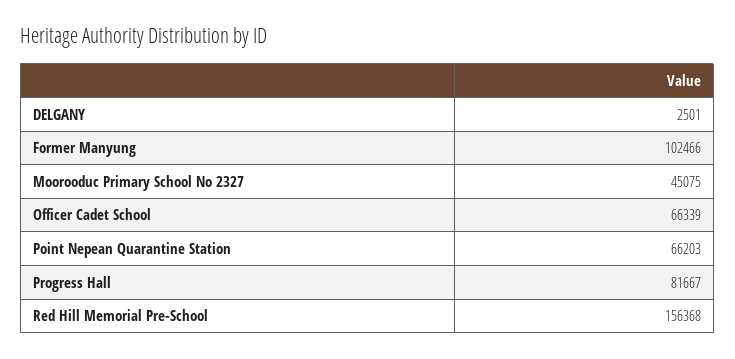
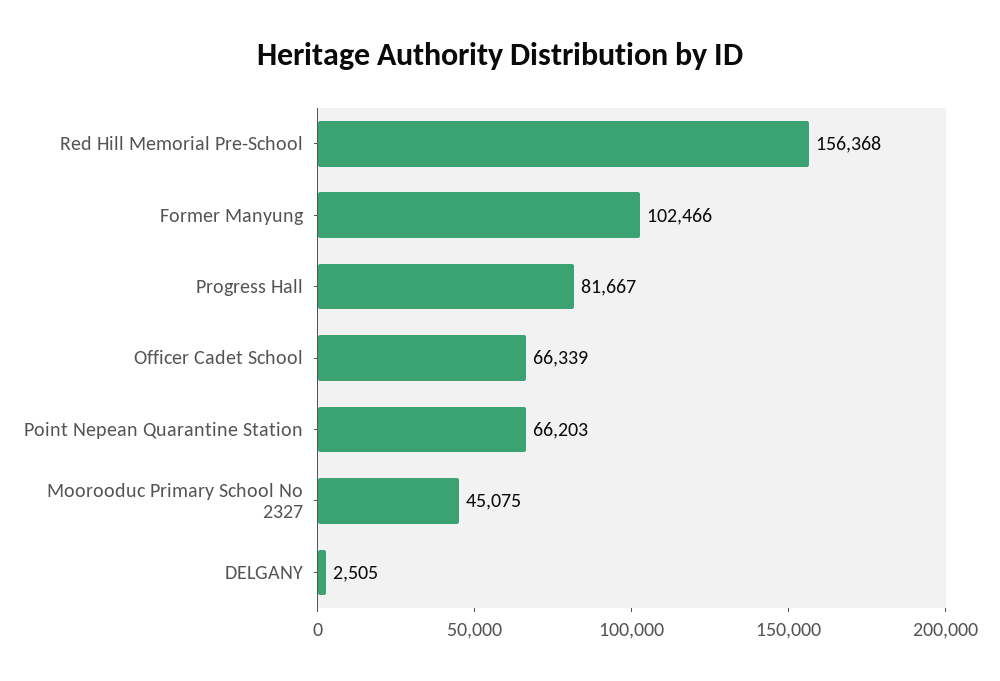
  {
-   "DELGANY": 2501,
+   "DELGANY": 2505,
    "Former Manyung": 102466,
    "Moorooduc Primary School No 2327": 45075,
    "Officer Cadet School": 66339,
    "Point Nepean Quarantine Station": 66203,
    "Progress Hall": 81667,
    "Red Hill Memorial Pre-School": 156368
  }

